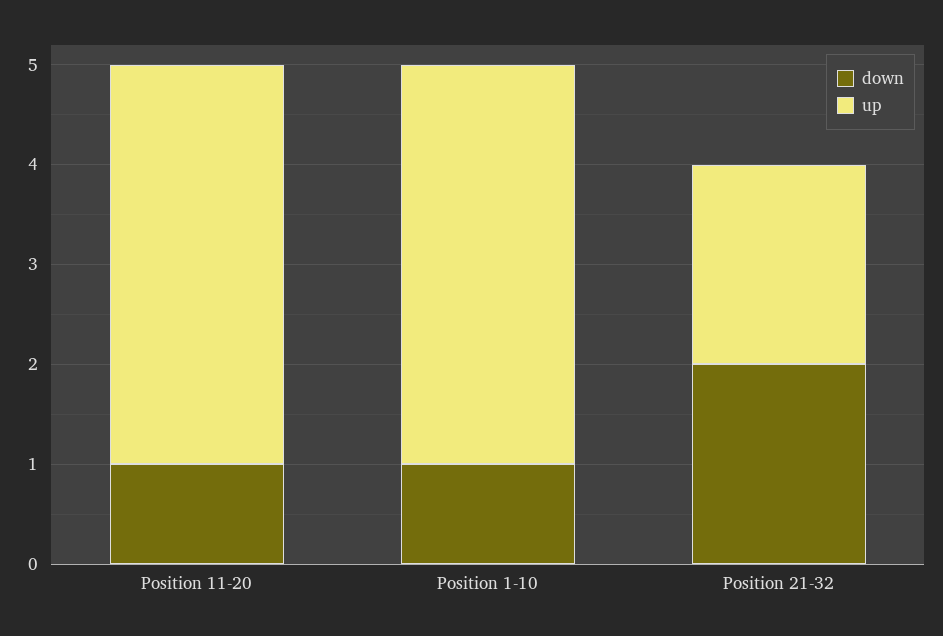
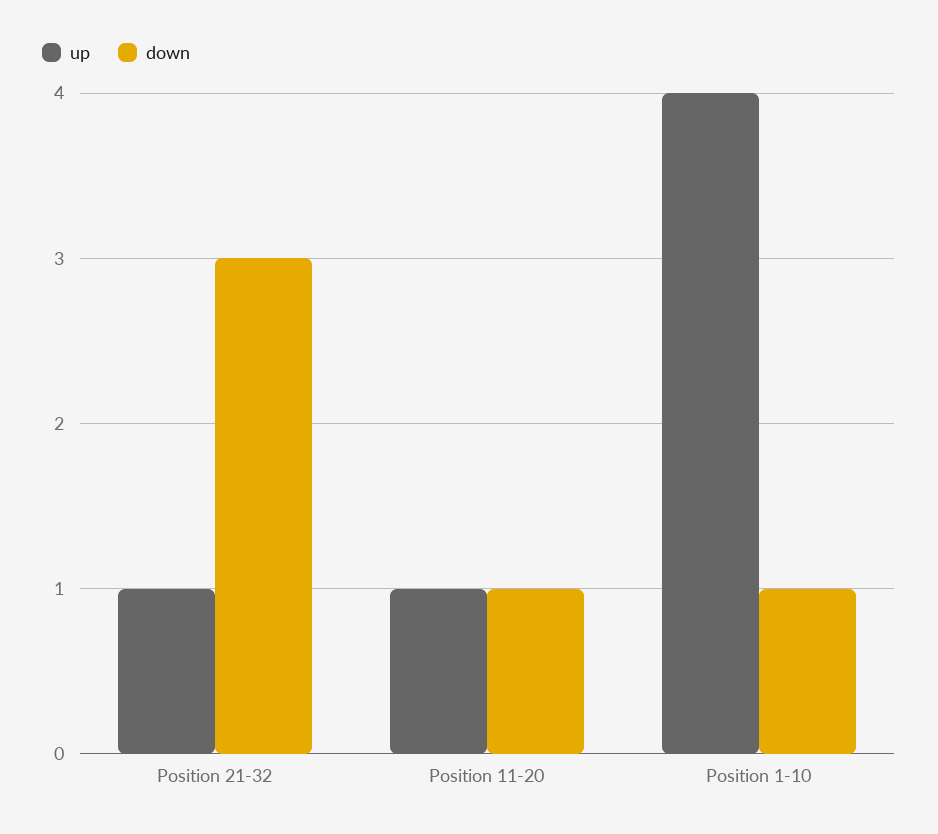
  {
    "down": {
      "Position 11-20": 1,
      "Position 1-10": 1,
-     "Position 21-32": 2
+     "Position 21-32": 3
    },
    "up": {
-     "Position 11-20": 4,
+     "Position 11-20": 1,
      "Position 1-10": 4,
-     "Position 21-32": 2
+     "Position 21-32": 1
    }
  }

